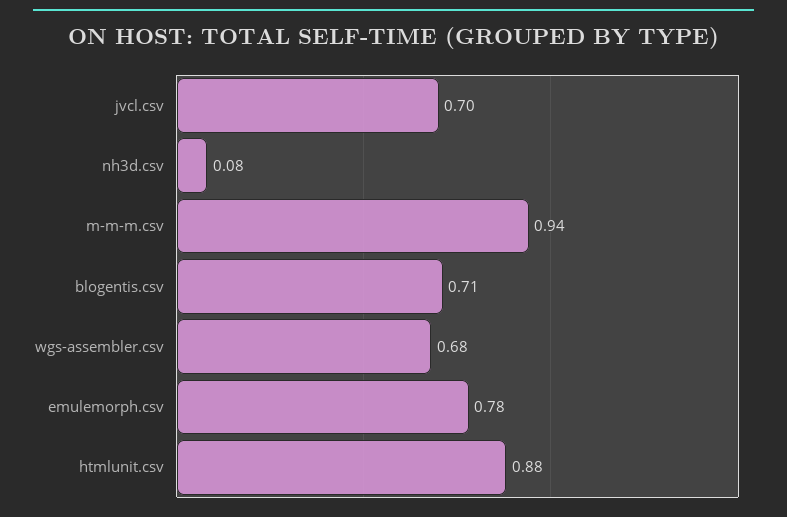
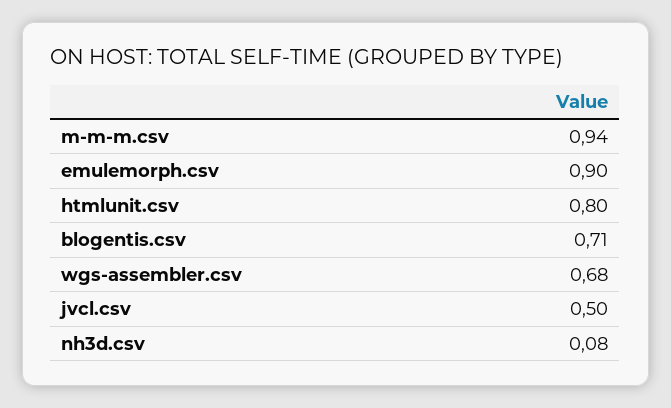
  {
-   "jvcl.csv": 0.7,
+   "jvcl.csv": 0.5,
    "nh3d.csv": 0.08,
    "m-m-m.csv": 0.94,
    "blogentis.csv": 0.71,
    "wgs-assembler.csv": 0.68,
-   "emulemorph.csv": 0.78,
+   "emulemorph.csv": 0.9,
-   "htmlunit.csv": 0.88
+   "htmlunit.csv": 0.8
  }

